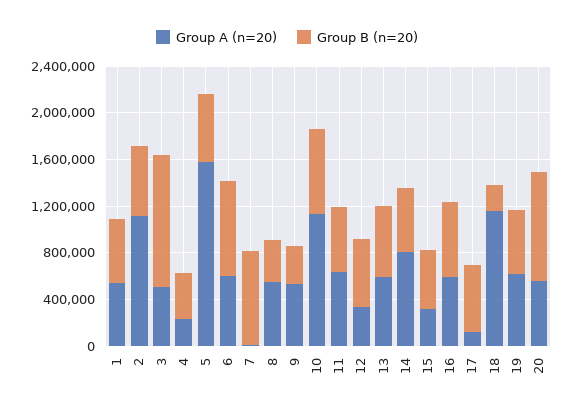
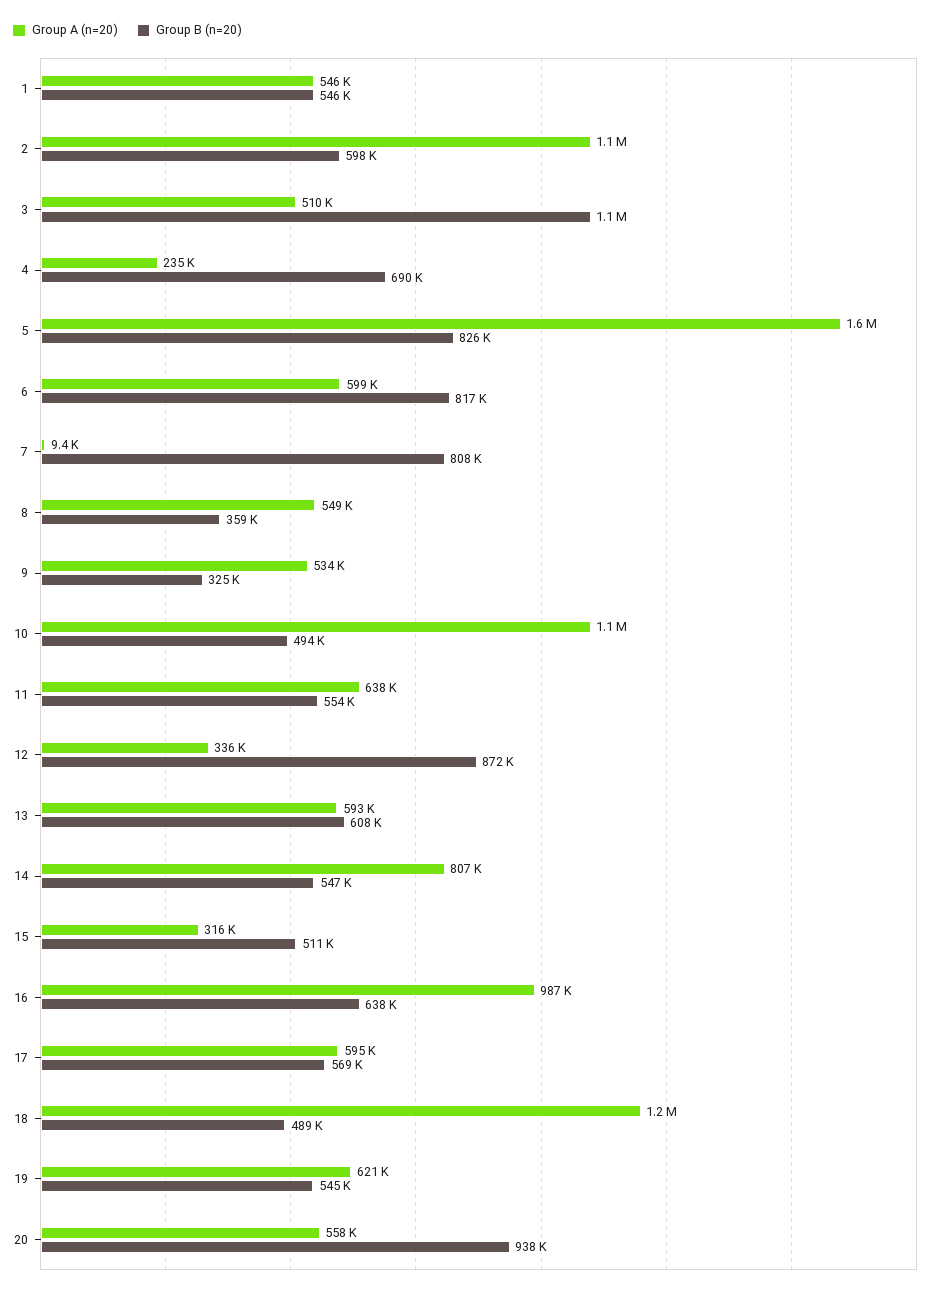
  {
    "Group A (n=20)": {
      "1": 546000,
      "2": 1100000,
      "3": 510000,
      "4": 235000,
      "5": 1600000,
      "6": 599000,
      "7": 9400,
      "8": 549000,
      "9": 534000,
      "10": 1100000,
      "11": 638000,
      "12": 336000,
      "13": 593000,
      "14": 807000,
      "15": 316000,
-     "16": 600000,
+     "16": 987000,
-     "17": 100000,
+     "17": 595000,
      "18": 1200000,
      "19": 621000,
      "20": 558000
    },
    "Group B (n=20)": {
      "1": 546000,
      "2": 598000,
      "3": 1100000,
-     "4": 400000,
+     "4": 690000,
-     "5": 600000,
+     "5": 826000,
      "6": 817000,
      "7": 808000,
      "8": 359000,
      "9": 325000,
-     "10": 700000,
+     "10": 494000,
      "11": 554000,
-     "12": 600000,
+     "12": 872000,
      "13": 608000,
      "14": 547000,
      "15": 511000,
      "16": 638000,
      "17": 569000,
-     "18": 200000,
+     "18": 489000,
      "19": 545000,
      "20": 938000
    }
  }

